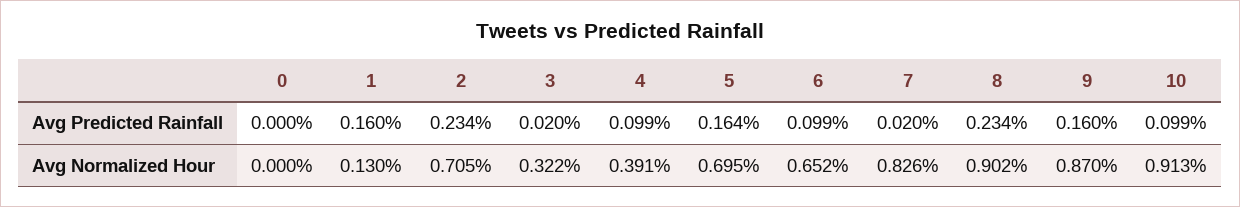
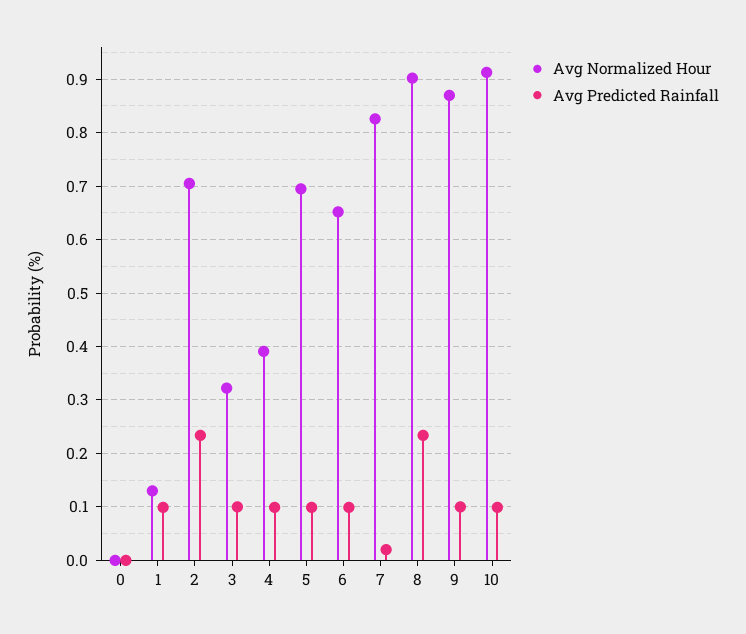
  {
    "Avg Predicted Rainfall": {
      "0": 0,
-     "1": 0.16,
+     "1": 0.1,
      "2": 0.234,
-     "3": 0.02,
+     "3": 0.1,
      "4": 0.099,
-     "5": 0.164,
+     "5": 0.1,
      "6": 0.099,
      "7": 0.02,
      "8": 0.234,
-     "9": 0.16,
+     "9": 0.1,
      "10": 0.099
    },
    "Avg Normalized Hour": {
      "0": 0,
      "1": 0.13,
      "2": 0.705,
      "3": 0.322,
      "4": 0.391,
      "5": 0.695,
      "6": 0.652,
      "7": 0.826,
      "8": 0.902,
      "9": 0.87,
      "10": 0.913
    }
  }

